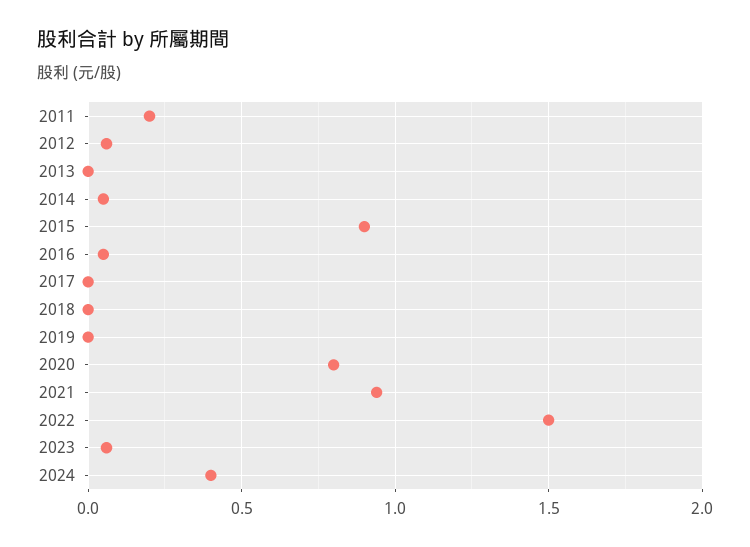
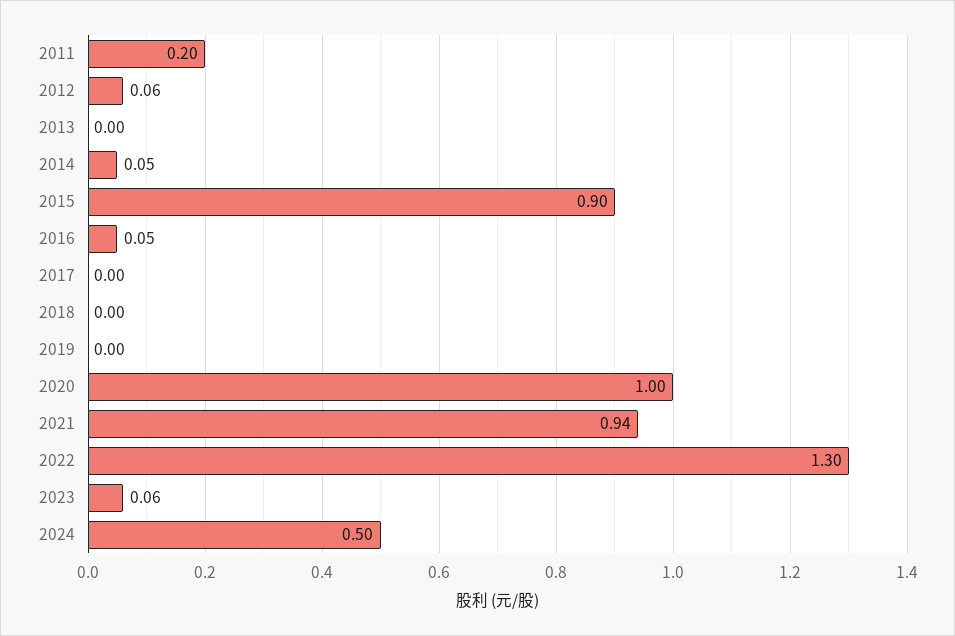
  {
    "2011": 0.2,
    "2012": 0.06,
    "2013": 0,
    "2014": 0.05,
    "2015": 0.9,
    "2016": 0.05,
    "2017": 0,
    "2018": 0,
    "2019": 0,
-   "2020": 0.8,
+   "2020": 1,
    "2021": 0.94,
-   "2022": 1.5,
+   "2022": 1.3,
    "2023": 0.06,
-   "2024": 0.4
+   "2024": 0.5
  }

